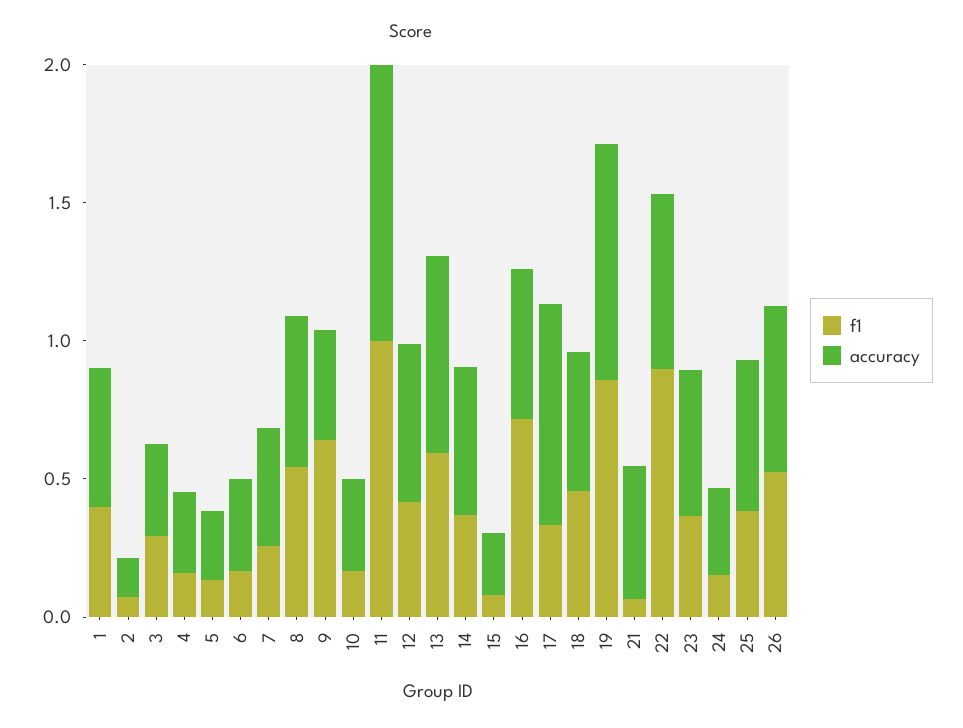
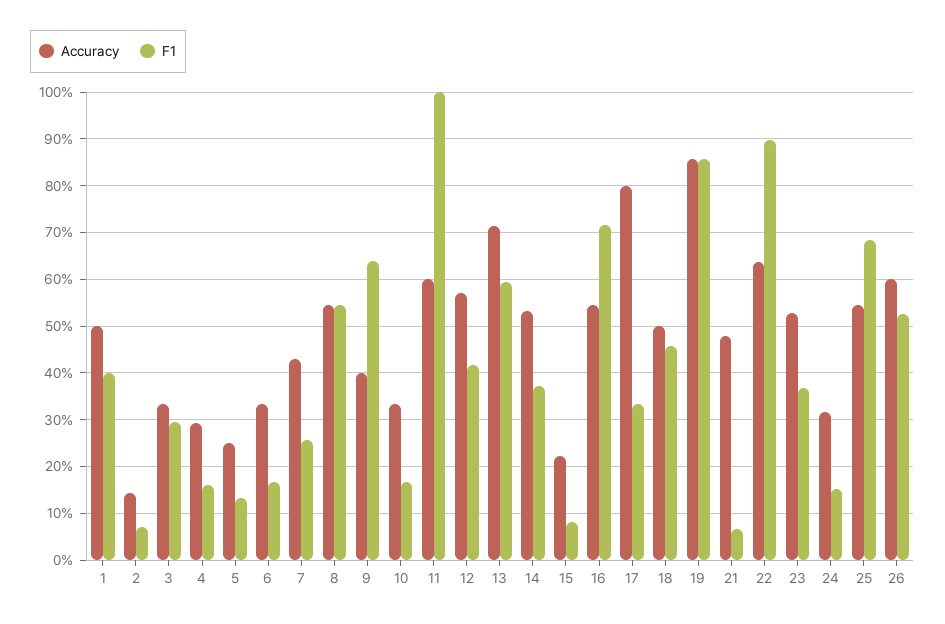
  {
    "f1": {
      "1": 0.4,
      "2": 0.08,
      "3": 0.3,
      "4": 0.16,
      "5": 0.14,
      "6": 0.16,
      "7": 0.26,
      "8": 0.54,
      "9": 0.64,
      "10": 0.16,
      "11": 1,
      "12": 0.42,
      "13": 0.6,
      "14": 0.38,
      "15": 0.08,
      "16": 0.72,
      "17": 0.34,
      "18": 0.46,
      "19": 0.86,
      "21": 0.06,
      "22": 0.9,
      "23": 0.36,
      "24": 0.16,
-     "25": 0.4,
+     "25": 0.68,
      "26": 0.52
    },
    "accuracy": {
      "1": 0.5,
      "2": 0.14,
      "3": 0.34,
      "4": 0.3,
      "5": 0.26,
      "6": 0.34,
      "7": 0.42,
      "8": 0.54,
      "9": 0.4,
      "10": 0.34,
-     "11": 1,
+     "11": 0.6,
      "12": 0.58,
      "13": 0.72,
      "14": 0.54,
      "15": 0.22,
      "16": 0.54,
      "17": 0.8,
      "18": 0.5,
      "19": 0.86,
      "21": 0.48,
      "22": 0.64,
      "23": 0.52,
      "24": 0.32,
      "25": 0.54,
      "26": 0.6
    }
  }

